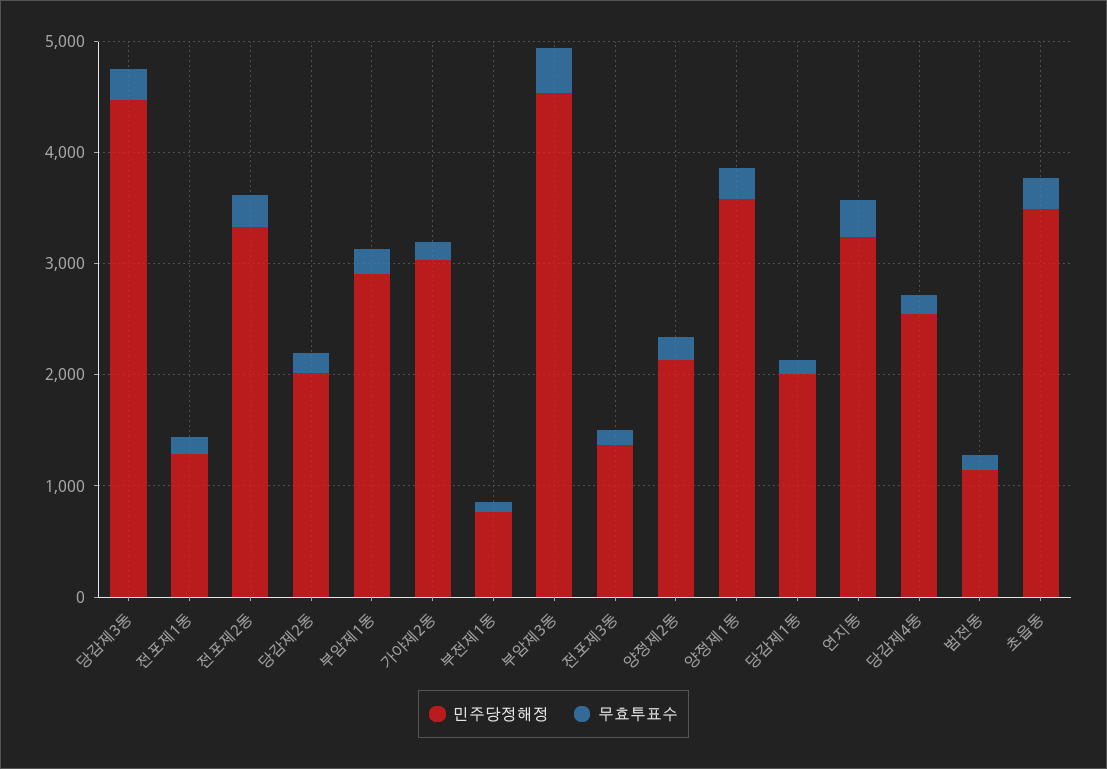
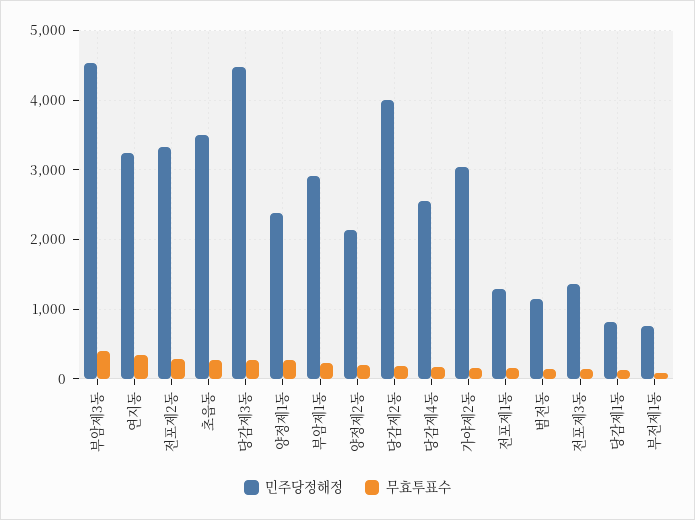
  {
    "민주당정해정": {
      "당감제3동": 4500,
      "전포제1동": 1300,
      "전포제2동": 3300,
-     "당감제2동": 2000,
+     "당감제2동": 4000,
      "부암제1동": 2900,
      "가야제2동": 3000,
      "부전제1동": 800,
      "부암제3동": 4500,
      "전포제3동": 1400,
      "양정제2동": 2100,
-     "양정제1동": 3600,
+     "양정제1동": 2400,
-     "당감제1동": 2000,
+     "당감제1동": 800,
      "연지동": 3200,
      "당감제4동": 2600,
      "범전동": 1100,
      "초읍동": 3500
    },
    "무효투표수": {
      "당감제3동": 300,
      "전포제1동": 200,
      "전포제2동": 300,
      "당감제2동": 200,
      "부암제1동": 200,
      "가야제2동": 200,
      "부전제1동": 100,
      "부암제3동": 400,
      "전포제3동": 100,
      "양정제2동": 200,
      "양정제1동": 300,
      "당감제1동": 100,
      "연지동": 300,
      "당감제4동": 200,
      "범전동": 100,
      "초읍동": 300
    }
  }

